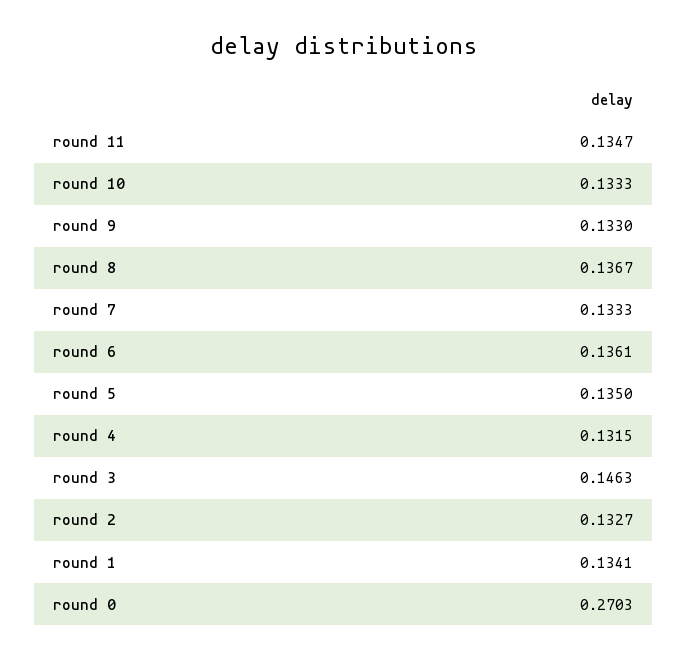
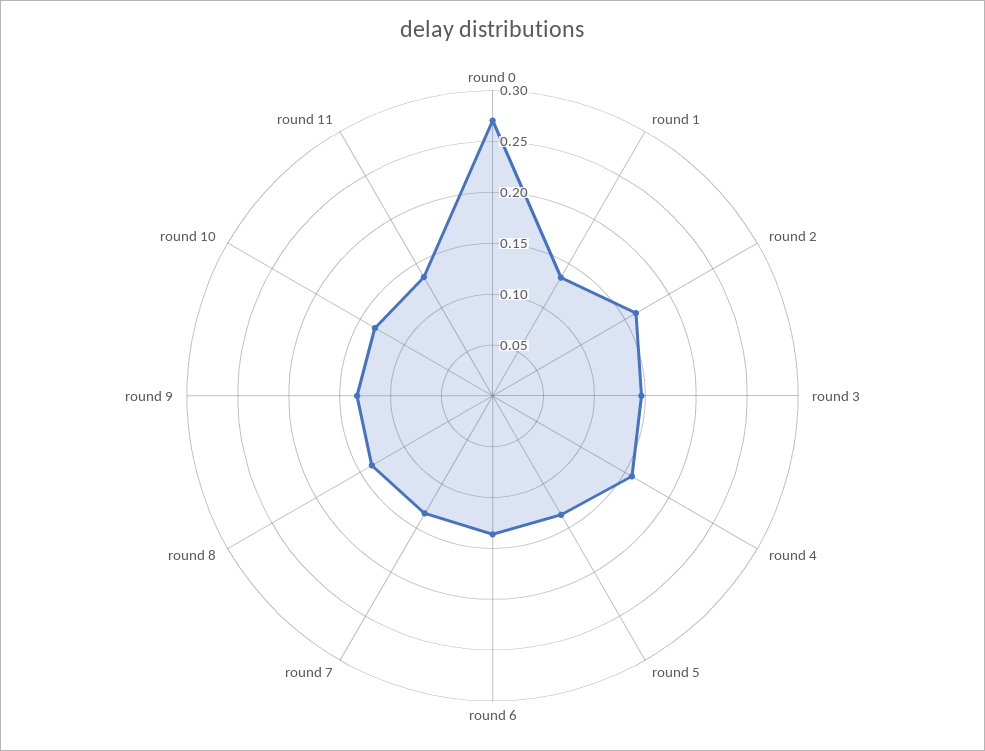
  {
    "round 11": 0.1347,
    "round 10": 0.1333,
    "round 9": 0.133,
    "round 8": 0.1367,
    "round 7": 0.1333,
    "round 6": 0.1361,
    "round 5": 0.135,
-   "round 4": 0.1315,
+   "round 4": 0.16,
    "round 3": 0.1463,
-   "round 2": 0.1327,
+   "round 2": 0.16,
    "round 1": 0.1341,
    "round 0": 0.2703
  }

